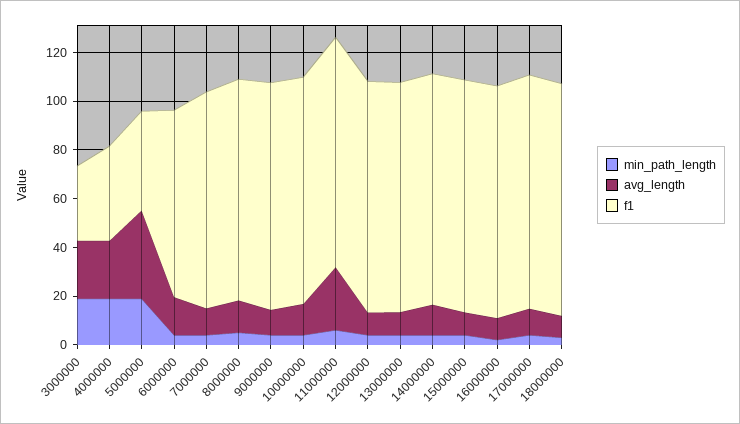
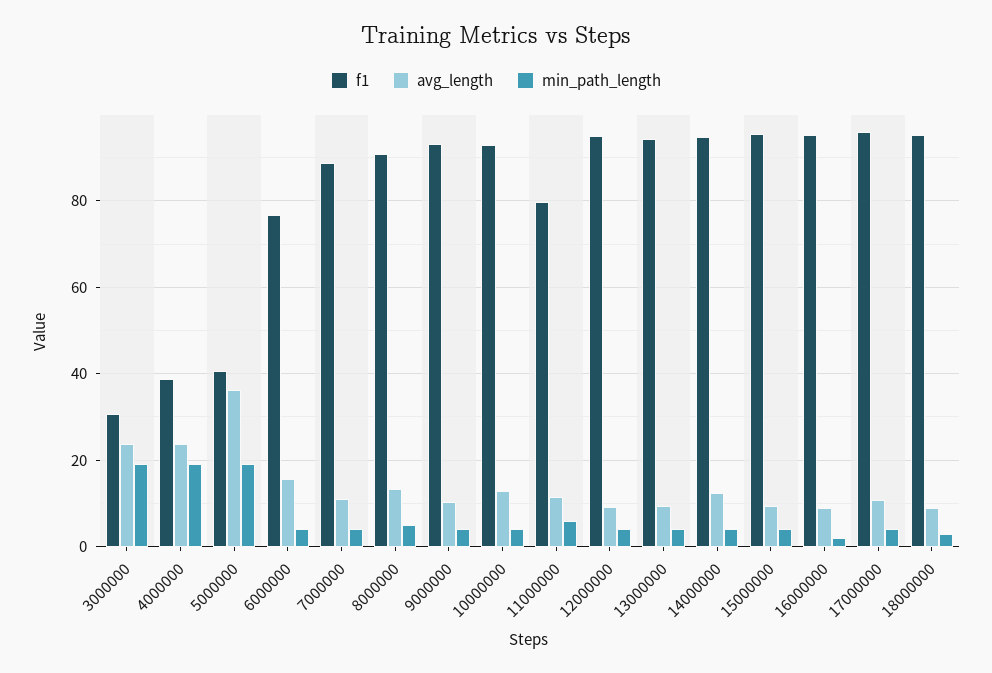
  {
    "min_path_length": {
      "3000000": 20,
      "4000000": 20,
      "5000000": 20,
      "6000000": 4,
      "7000000": 4,
      "8000000": 6,
      "9000000": 4,
      "10000000": 4,
      "11000000": 6,
      "12000000": 4,
      "13000000": 4,
      "14000000": 4,
      "15000000": 4,
      "16000000": 2,
      "17000000": 4,
      "18000000": 4
    },
    "avg_length": {
      "3000000": 24,
      "4000000": 24,
      "5000000": 36,
      "6000000": 16,
      "7000000": 12,
      "8000000": 14,
      "9000000": 10,
      "10000000": 12,
-     "11000000": 25,
+     "11000000": 12,
      "12000000": 10,
      "13000000": 10,
      "14000000": 12,
      "15000000": 10,
      "16000000": 10,
      "17000000": 10,
      "18000000": 8
    },
    "f1": {
      "3000000": 30,
      "4000000": 38,
      "5000000": 40,
      "6000000": 76,
      "7000000": 88,
      "8000000": 90,
      "9000000": 94,
      "10000000": 94,
-     "11000000": 95,
+     "11000000": 80,
      "12000000": 94,
      "13000000": 94,
      "14000000": 94,
      "15000000": 96,
      "16000000": 96,
      "17000000": 96,
      "18000000": 96
    }
  }

